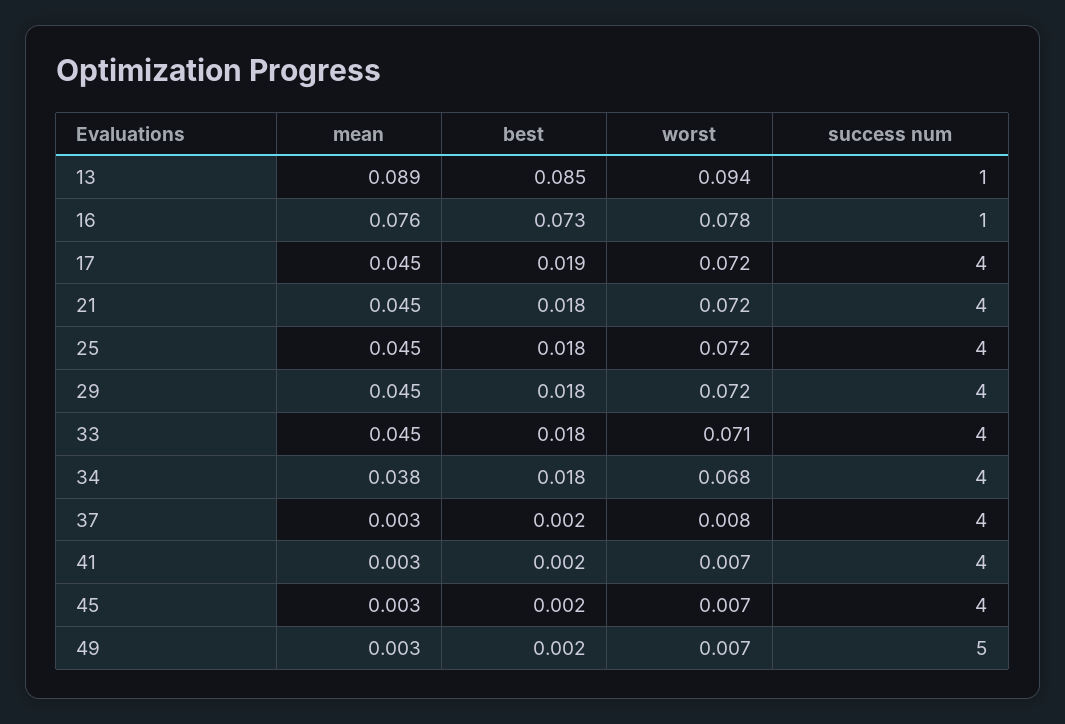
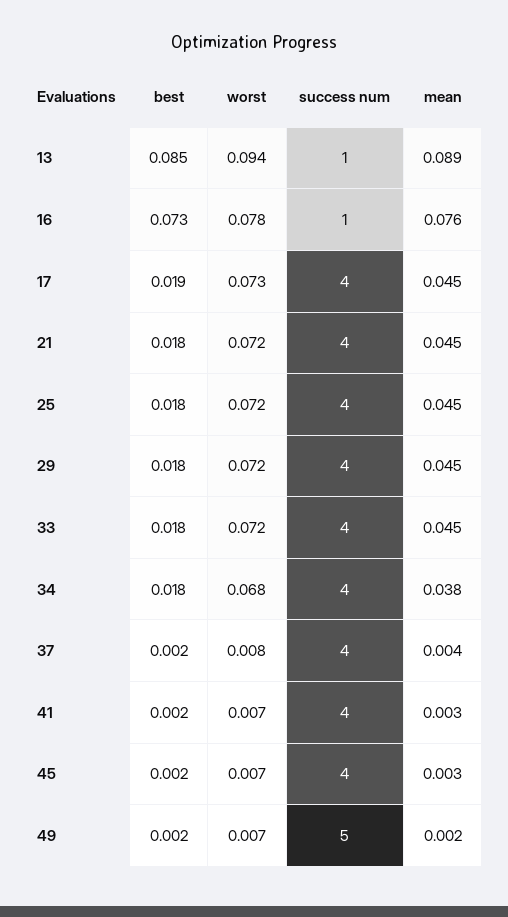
  {
    "mean": {
      "13": 0.089,
      "16": 0.076,
      "17": 0.045,
      "21": 0.045,
      "25": 0.045,
      "29": 0.045,
      "33": 0.045,
      "34": 0.038,
-     "37": 0.003,
+     "37": 0.004,
      "41": 0.003,
      "45": 0.003,
-     "49": 0.003
+     "49": 0.002
    },
    "best": {
      "13": 0.085,
      "16": 0.073,
      "17": 0.019,
      "21": 0.018,
      "25": 0.018,
      "29": 0.018,
      "33": 0.018,
      "34": 0.018,
      "37": 0.002,
      "41": 0.002,
      "45": 0.002,
      "49": 0.002
    },
    "worst": {
      "13": 0.094,
      "16": 0.078,
-     "17": 0.072,
+     "17": 0.073,
      "21": 0.072,
      "25": 0.072,
      "29": 0.072,
-     "33": 0.071,
+     "33": 0.072,
      "34": 0.068,
      "37": 0.008,
      "41": 0.007,
      "45": 0.007,
      "49": 0.007
    },
    "success num": {
      "13": 1,
      "16": 1,
      "17": 4,
      "21": 4,
      "25": 4,
      "29": 4,
      "33": 4,
      "34": 4,
      "37": 4,
      "41": 4,
      "45": 4,
      "49": 5
    }
  }

